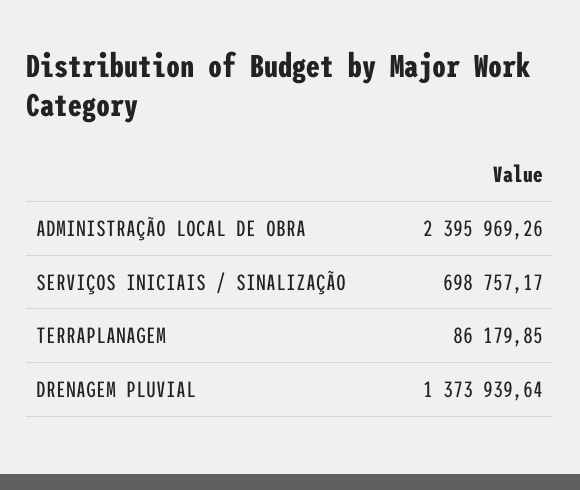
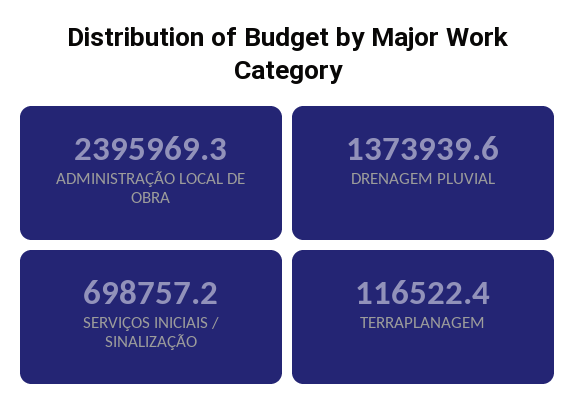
  {
    "ADMINISTRAÇÃO LOCAL DE OBRA": 2395969.26,
    "SERVIÇOS INICIAIS / SINALIZAÇÃO": 698757.17,
-   "TERRAPLANAGEM": 86179.85,
+   "TERRAPLANAGEM": 116522.4,
    "DRENAGEM PLUVIAL": 1373939.64
  }

